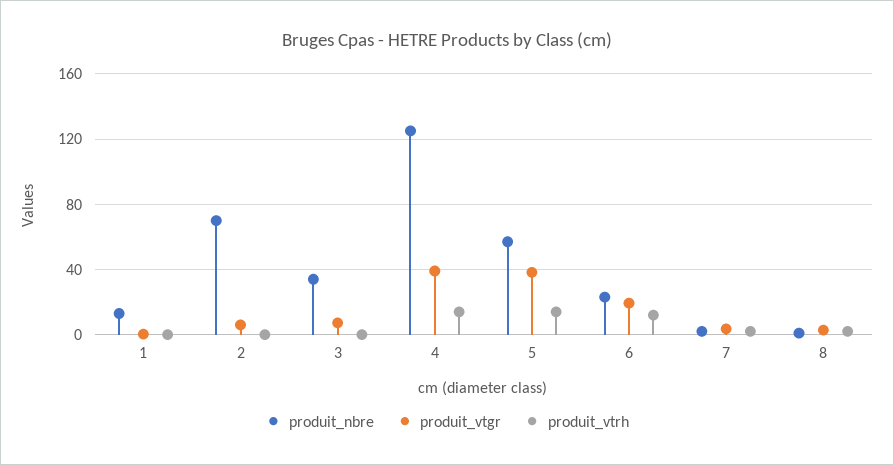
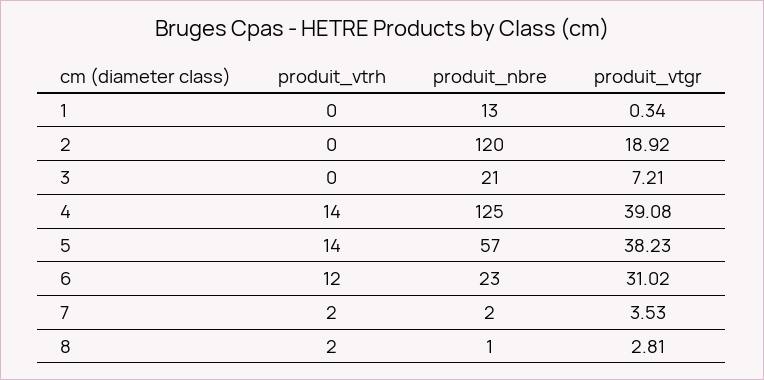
  {
    "produit_nbre": {
      "1": 13,
-     "2": 70,
+     "2": 120,
-     "3": 35,
+     "3": 21,
      "4": 125,
      "5": 57,
      "6": 23,
      "7": 2,
      "8": 1
    },
    "produit_vtgr": {
      "1": 0.34,
-     "2": 5,
+     "2": 18.92,
      "3": 7.21,
      "4": 39.08,
      "5": 38.23,
-     "6": 20,
+     "6": 31.02,
      "7": 3.53,
      "8": 2.81
    },
    "produit_vtrh": {
      "1": 0,
      "2": 0,
      "3": 0,
      "4": 14,
      "5": 14,
      "6": 12,
      "7": 2,
      "8": 2
    }
  }

